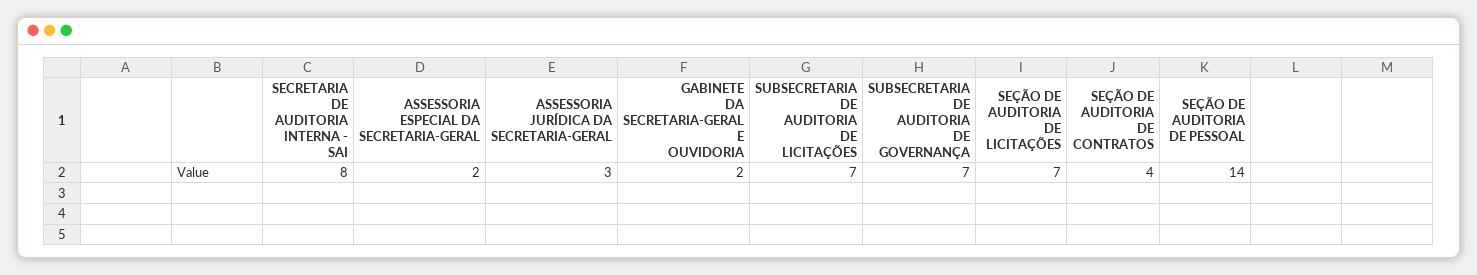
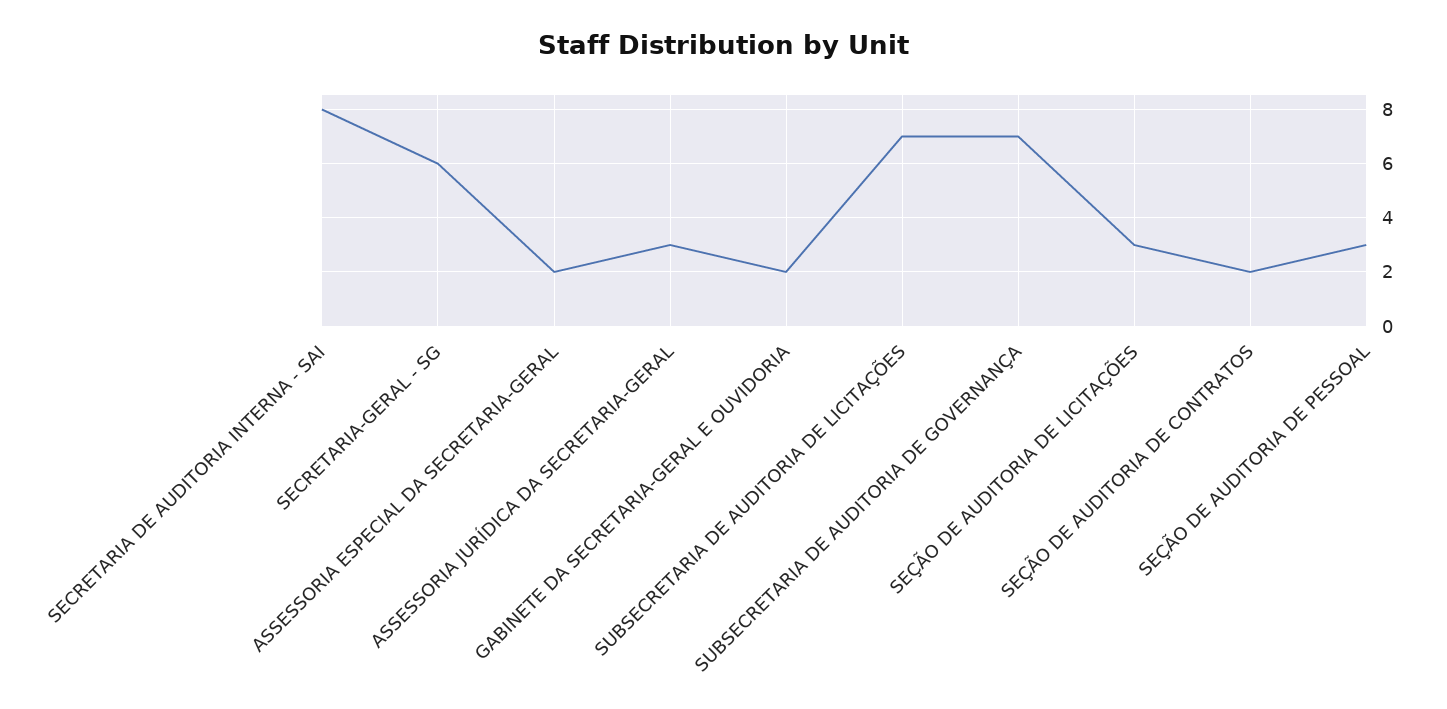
  {
    "SECRETARIA DE AUDITORIA INTERNA - SAI": 8,
    "ASSESSORIA ESPECIAL DA SECRETARIA-GERAL": 2,
    "ASSESSORIA JURÍDICA DA SECRETARIA-GERAL": 3,
    "GABINETE DA SECRETARIA-GERAL E OUVIDORIA": 2,
    "SUBSECRETARIA DE AUDITORIA DE LICITAÇÕES": 7,
    "SUBSECRETARIA DE AUDITORIA DE GOVERNANÇA": 7,
-   "SEÇÃO DE AUDITORIA DE LICITAÇÕES": 7,
+   "SEÇÃO DE AUDITORIA DE LICITAÇÕES": 3,
-   "SEÇÃO DE AUDITORIA DE CONTRATOS": 4,
+   "SEÇÃO DE AUDITORIA DE CONTRATOS": 2,
-   "SEÇÃO DE AUDITORIA DE PESSOAL": 14
+   "SEÇÃO DE AUDITORIA DE PESSOAL": 3,
+   "SECRETARIA-GERAL - SG": 6
  }

